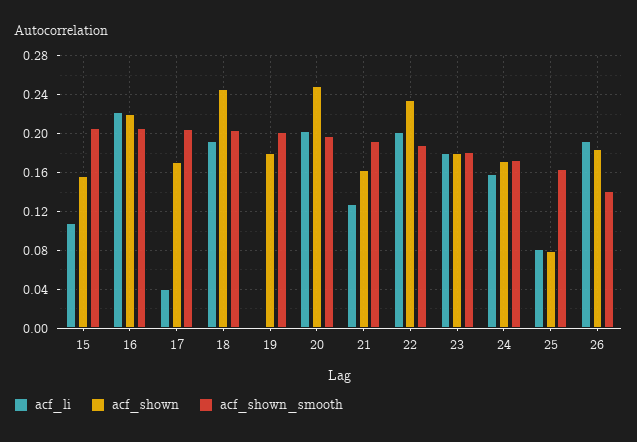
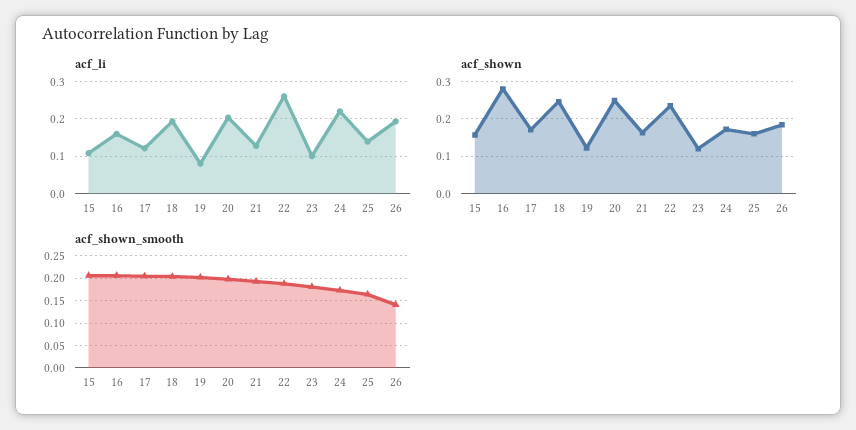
  {
    "acf_li": {
      "15": 0.11,
-     "16": 0.22,
+     "16": 0.16,
-     "17": 0.04,
+     "17": 0.12,
      "18": 0.19,
-     "19": 0,
+     "19": 0.08,
      "20": 0.2,
      "21": 0.13,
-     "22": 0.2,
+     "22": 0.26,
-     "23": 0.18,
+     "23": 0.1,
-     "24": 0.16,
+     "24": 0.22,
-     "25": 0.08,
+     "25": 0.14,
      "26": 0.19
    },
    "acf_shown": {
      "15": 0.16,
-     "16": 0.22,
+     "16": 0.28,
      "17": 0.17,
      "18": 0.25,
-     "19": 0.18,
+     "19": 0.12,
      "20": 0.25,
      "21": 0.16,
      "22": 0.24,
-     "23": 0.18,
+     "23": 0.12,
      "24": 0.17,
-     "25": 0.08,
+     "25": 0.16,
      "26": 0.18
    },
    "acf_shown_smooth": {
      "15": 0.21,
      "16": 0.21,
      "17": 0.21,
      "18": 0.2,
      "19": 0.2,
      "20": 0.2,
      "21": 0.19,
      "22": 0.19,
      "23": 0.18,
      "24": 0.17,
      "25": 0.16,
      "26": 0.14
    }
  }

